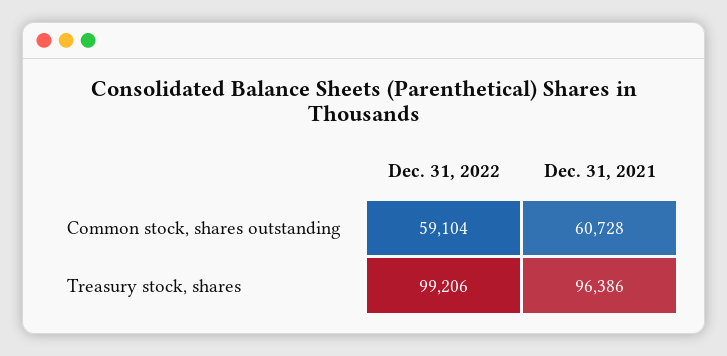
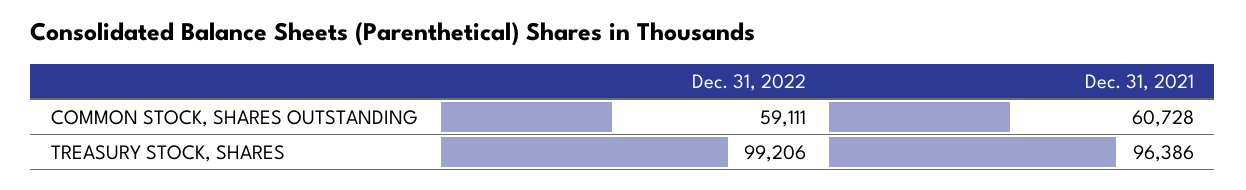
  {
    "Dec. 31, 2022": {
-     "Common stock, shares outstanding": 59104,
+     "Common stock, shares outstanding": 59111,
      "Treasury stock, shares": 99206
    },
    "Dec. 31, 2021": {
      "Common stock, shares outstanding": 60728,
      "Treasury stock, shares": 96386
    }
  }

